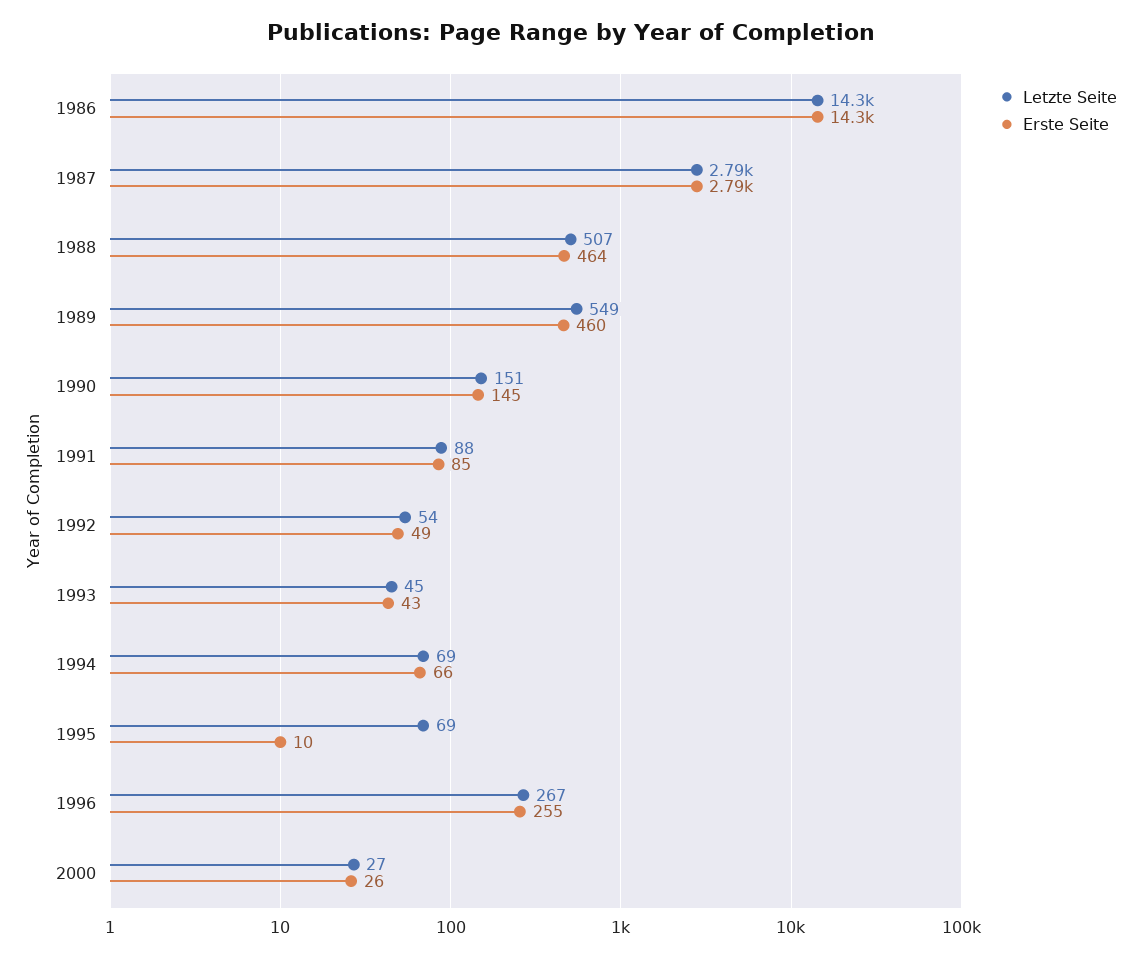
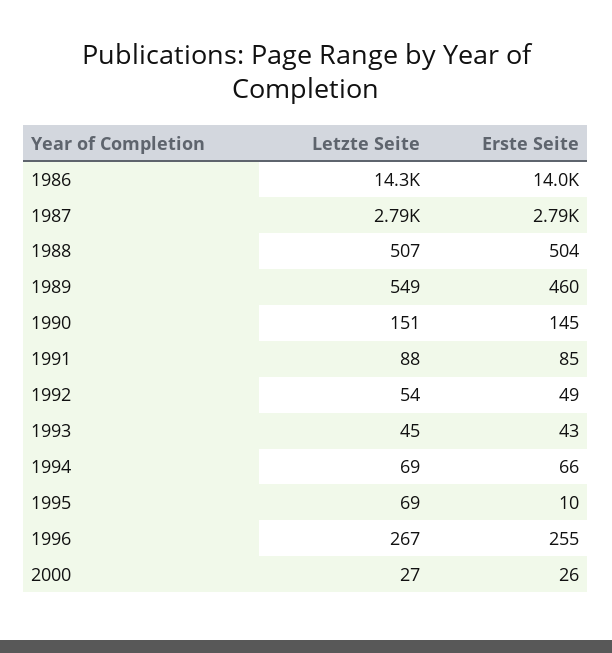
  {
    "Letzte Seite": {
      "1986": 14300,
      "1987": 2790,
      "1988": 507,
      "1989": 549,
      "1990": 151,
      "1991": 88,
      "1992": 54,
      "1993": 45,
      "1994": 69,
      "1995": 69,
      "1996": 267,
      "2000": 27
    },
    "Erste Seite": {
-     "1986": 14300,
+     "1986": 14000,
      "1987": 2790,
-     "1988": 464,
+     "1988": 504,
      "1989": 460,
      "1990": 145,
      "1991": 85,
      "1992": 49,
      "1993": 43,
      "1994": 66,
      "1995": 10,
      "1996": 255,
      "2000": 26
    }
  }

